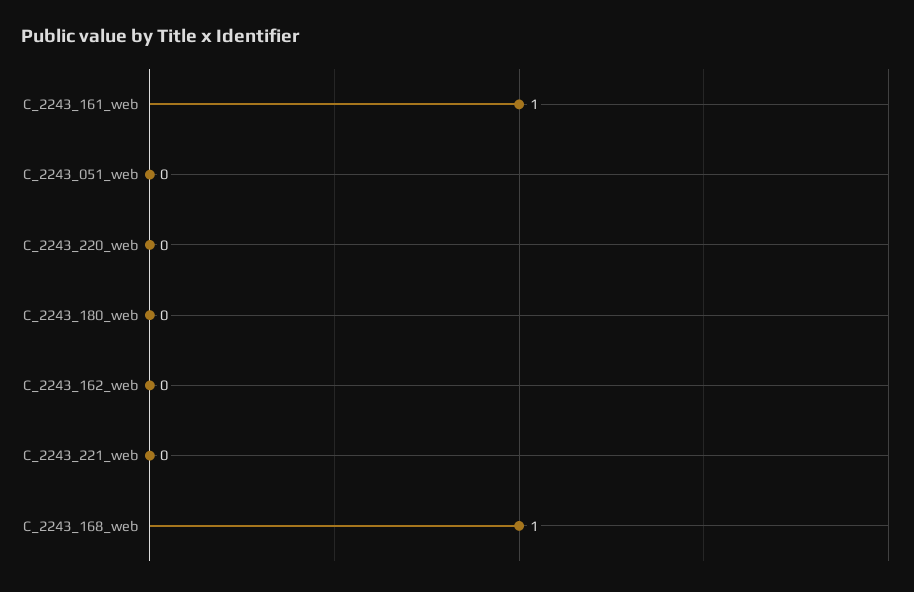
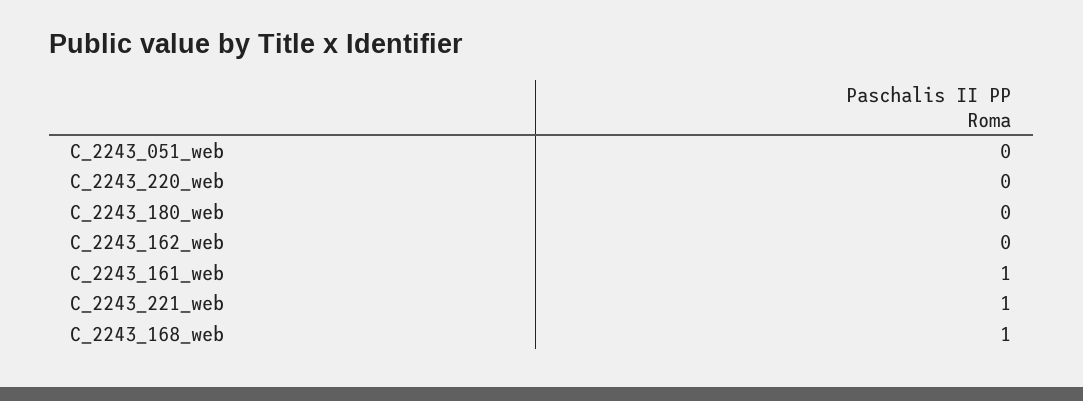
  {
    "C_2243_161_web": 1,
    "C_2243_051_web": 0,
    "C_2243_220_web": 0,
    "C_2243_180_web": 0,
    "C_2243_162_web": 0,
-   "C_2243_221_web": 0,
+   "C_2243_221_web": 1,
    "C_2243_168_web": 1
  }

